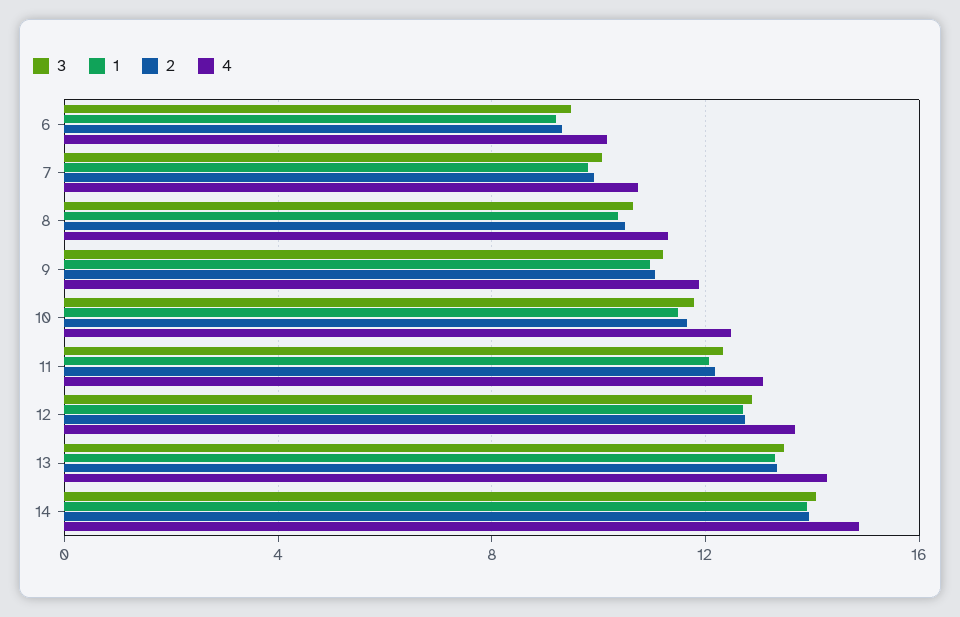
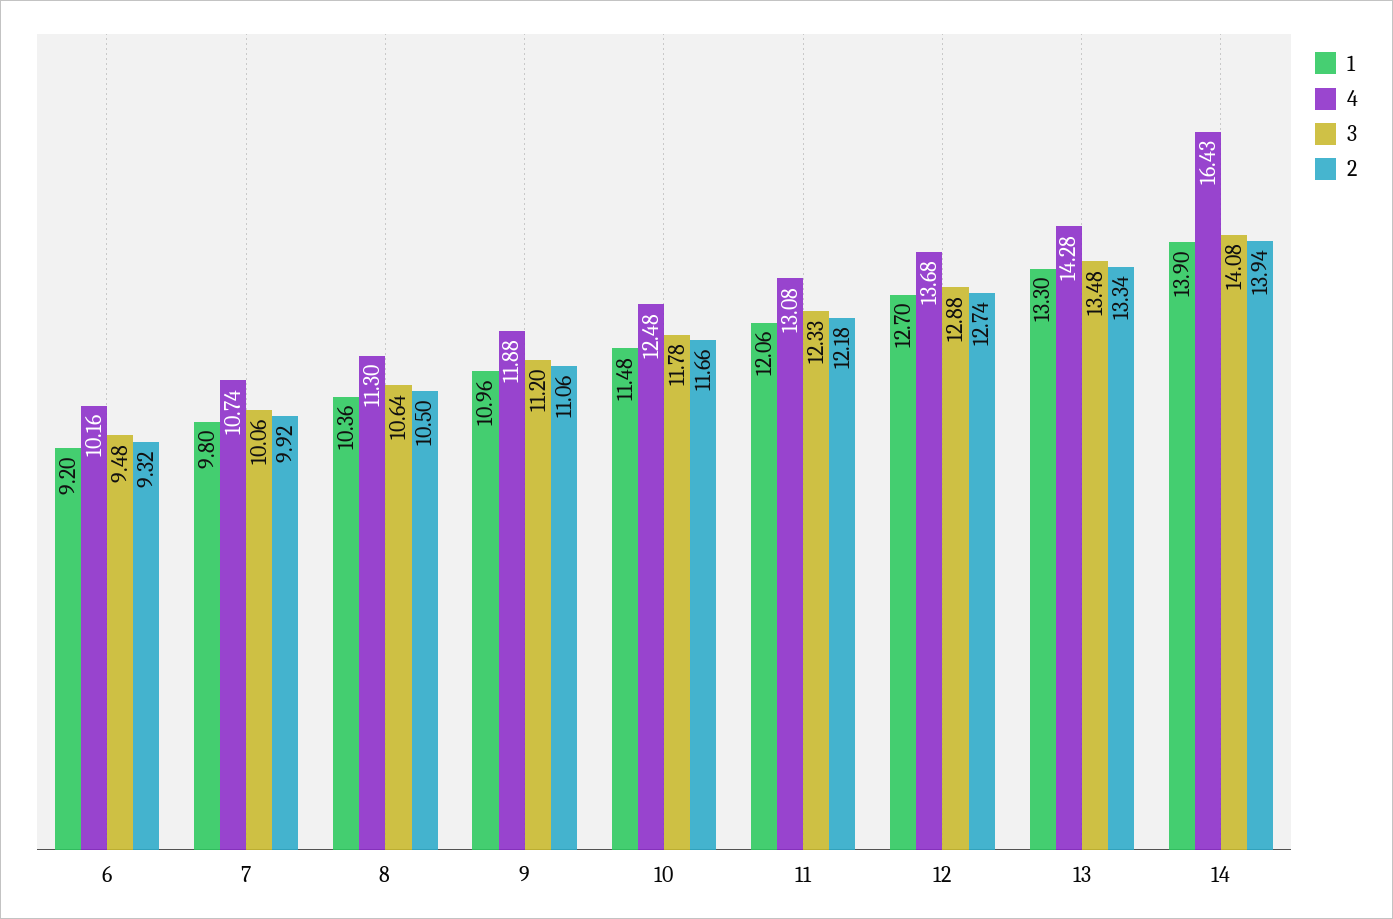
  {
    "3": {
      "6": 9.48,
      "7": 10.06,
      "8": 10.64,
      "9": 11.2,
      "10": 11.78,
      "11": 12.33,
      "12": 12.88,
      "13": 13.48,
      "14": 14.08
    },
    "1": {
      "6": 9.2,
      "7": 9.8,
      "8": 10.36,
      "9": 10.96,
      "10": 11.48,
      "11": 12.06,
      "12": 12.7,
      "13": 13.3,
      "14": 13.9
    },
    "2": {
      "6": 9.32,
      "7": 9.92,
      "8": 10.5,
      "9": 11.06,
      "10": 11.66,
      "11": 12.18,
      "12": 12.74,
      "13": 13.34,
      "14": 13.94
    },
    "4": {
      "6": 10.16,
      "7": 10.74,
      "8": 11.3,
      "9": 11.88,
      "10": 12.48,
      "11": 13.08,
      "12": 13.68,
      "13": 14.28,
-     "14": 15
+     "14": 16.43
    }
  }

